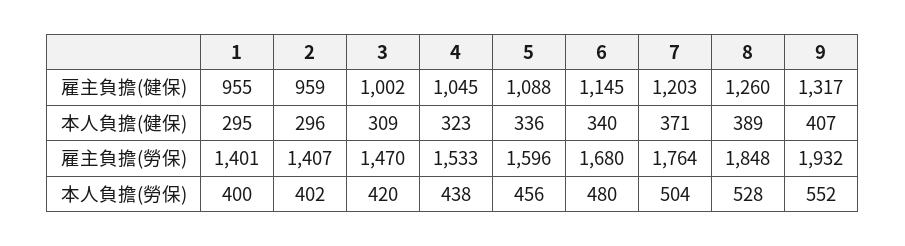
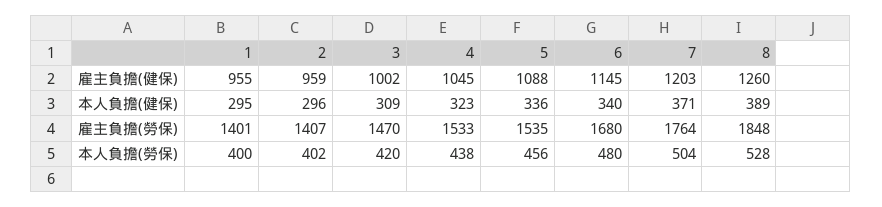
  {
    "1": {
      "雇主負擔(健保)": 955,
      "本人負擔(健保)": 295,
      "雇主負擔(勞保)": 1401,
      "本人負擔(勞保)": 400
    },
    "2": {
      "雇主負擔(健保)": 959,
      "本人負擔(健保)": 296,
      "雇主負擔(勞保)": 1407,
      "本人負擔(勞保)": 402
    },
    "3": {
      "雇主負擔(健保)": 1002,
      "本人負擔(健保)": 309,
      "雇主負擔(勞保)": 1470,
      "本人負擔(勞保)": 420
    },
    "4": {
      "雇主負擔(健保)": 1045,
      "本人負擔(健保)": 323,
      "雇主負擔(勞保)": 1533,
      "本人負擔(勞保)": 438
    },
    "5": {
      "雇主負擔(健保)": 1088,
      "本人負擔(健保)": 336,
-     "雇主負擔(勞保)": 1596,
+     "雇主負擔(勞保)": 1535,
      "本人負擔(勞保)": 456
    },
    "6": {
      "雇主負擔(健保)": 1145,
      "本人負擔(健保)": 340,
      "雇主負擔(勞保)": 1680,
      "本人負擔(勞保)": 480
    },
    "7": {
      "雇主負擔(健保)": 1203,
      "本人負擔(健保)": 371,
      "雇主負擔(勞保)": 1764,
      "本人負擔(勞保)": 504
    },
    "8": {
      "雇主負擔(健保)": 1260,
      "本人負擔(健保)": 389,
      "雇主負擔(勞保)": 1848,
      "本人負擔(勞保)": 528
-   },
+   }
-   "9": {
-     "雇主負擔(健保)": 1317,
-     "本人負擔(健保)": 407,
-     "雇主負擔(勞保)": 1932,
-     "本人負擔(勞保)": 552
-   }
  }

